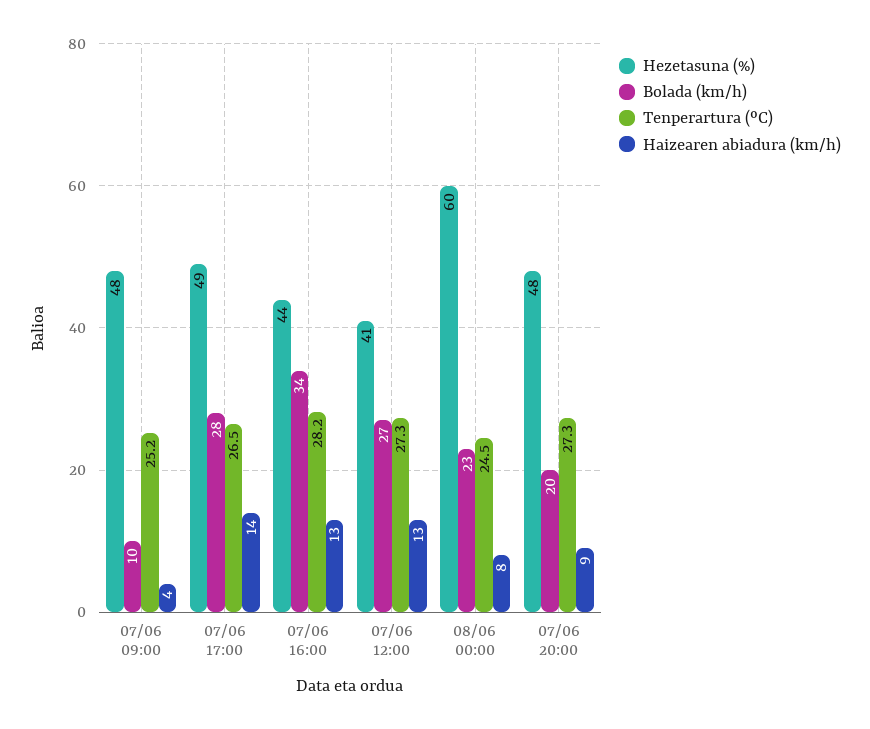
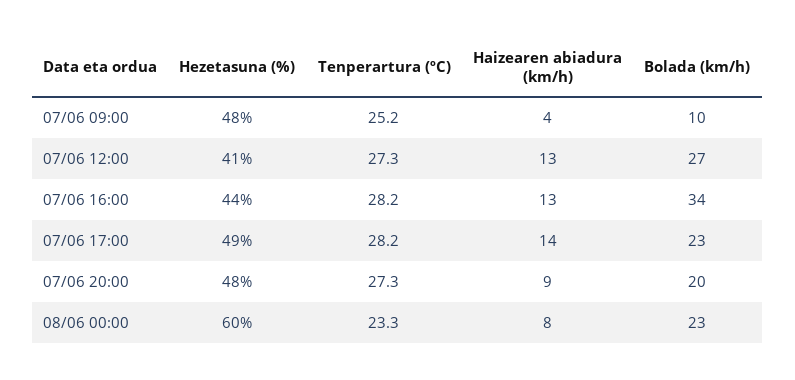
  {
    "Hezetasuna (%)": {
      "07/06 09:00": 48,
      "07/06 17:00": 49,
      "07/06 16:00": 44,
      "07/06 12:00": 41,
      "08/06 00:00": 60,
      "07/06 20:00": 48
    },
    "Bolada (km/h)": {
      "07/06 09:00": 10,
-     "07/06 17:00": 28,
+     "07/06 17:00": 23,
      "07/06 16:00": 34,
      "07/06 12:00": 27,
      "08/06 00:00": 23,
      "07/06 20:00": 20
    },
    "Tenperartura (ºC)": {
      "07/06 09:00": 25.2,
-     "07/06 17:00": 26.5,
+     "07/06 17:00": 28.2,
      "07/06 16:00": 28.2,
      "07/06 12:00": 27.3,
-     "08/06 00:00": 24.5,
+     "08/06 00:00": 23.3,
      "07/06 20:00": 27.3
    },
    "Haizearen abiadura (km/h)": {
      "07/06 09:00": 4,
      "07/06 17:00": 14,
      "07/06 16:00": 13,
      "07/06 12:00": 13,
      "08/06 00:00": 8,
      "07/06 20:00": 9
    }
  }

